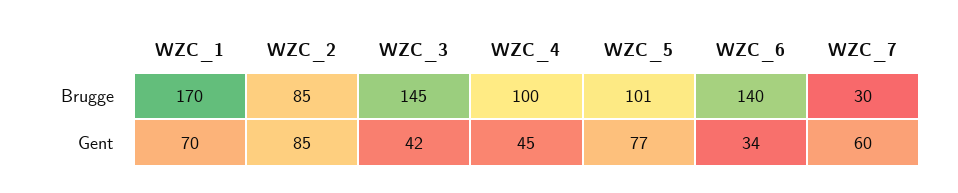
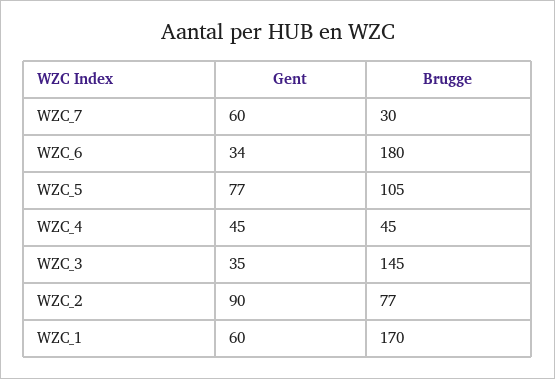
  {
    "WZC_1": {
      "Brugge": 170,
-     "Gent": 70
+     "Gent": 60
    },
    "WZC_2": {
-     "Brugge": 85,
+     "Brugge": 77,
-     "Gent": 85
+     "Gent": 90
    },
    "WZC_3": {
      "Brugge": 145,
-     "Gent": 42
+     "Gent": 35
    },
    "WZC_4": {
-     "Brugge": 100,
+     "Brugge": 45,
      "Gent": 45
    },
    "WZC_5": {
-     "Brugge": 101,
+     "Brugge": 105,
      "Gent": 77
    },
    "WZC_6": {
-     "Brugge": 140,
+     "Brugge": 180,
      "Gent": 34
    },
    "WZC_7": {
      "Brugge": 30,
      "Gent": 60
    }
  }

